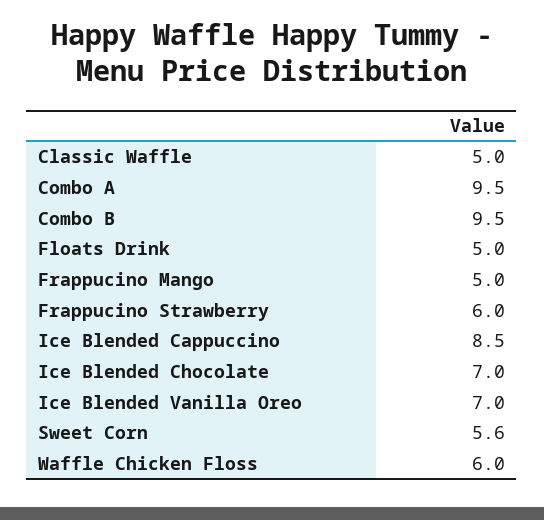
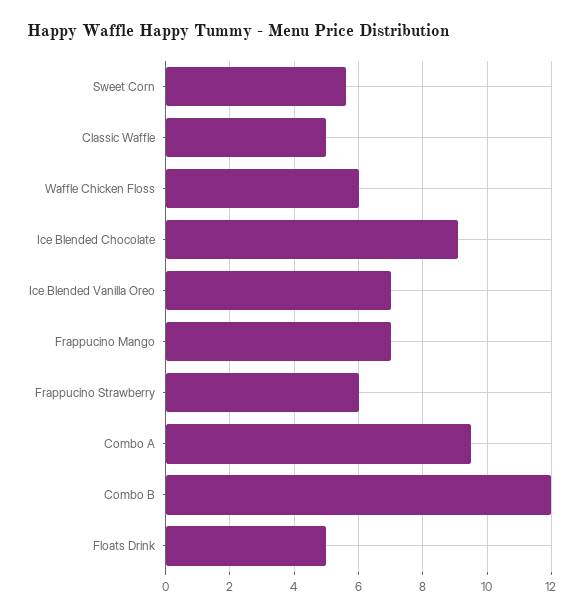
  {
    "Classic Waffle": 5,
    "Combo A": 9.5,
-   "Combo B": 9.5,
+   "Combo B": 12,
    "Floats Drink": 5,
-   "Frappucino Mango": 5,
+   "Frappucino Mango": 7,
    "Frappucino Strawberry": 6,
-   "Ice Blended Cappuccino": 8.5,
-   "Ice Blended Chocolate": 7,
+   "Ice Blended Chocolate": 9,
    "Ice Blended Vanilla Oreo": 7,
    "Sweet Corn": 5.6,
    "Waffle Chicken Floss": 6
  }

